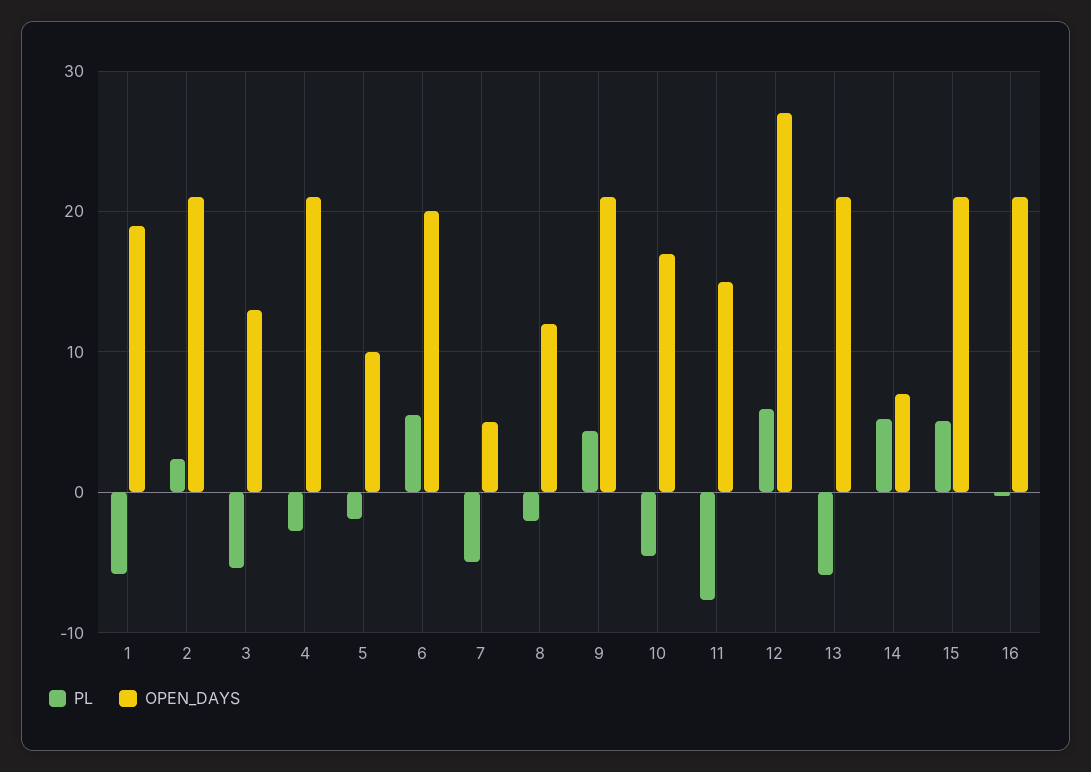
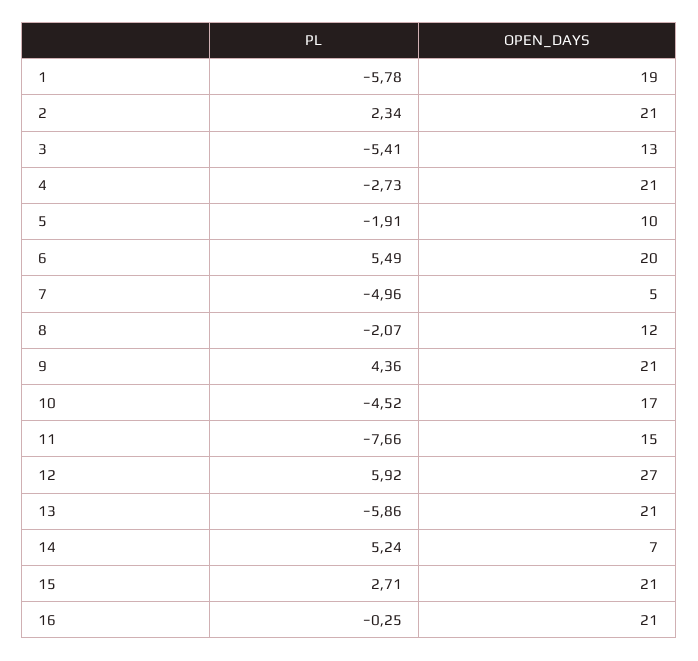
  {
    "PL": {
      "1": -5.78,
      "2": 2.34,
      "3": -5.41,
      "4": -2.73,
      "5": -1.91,
      "6": 5.49,
      "7": -4.96,
      "8": -2.07,
      "9": 4.36,
      "10": -4.52,
      "11": -7.66,
      "12": 5.92,
      "13": -5.86,
      "14": 5.24,
-     "15": 5,
+     "15": 2.71,
      "16": -0.25
    },
    "OPEN_DAYS": {
      "1": 19,
      "2": 21,
      "3": 13,
      "4": 21,
      "5": 10,
      "6": 20,
      "7": 5,
      "8": 12,
      "9": 21,
      "10": 17,
      "11": 15,
      "12": 27,
      "13": 21,
      "14": 7,
      "15": 21,
      "16": 21
    }
  }

